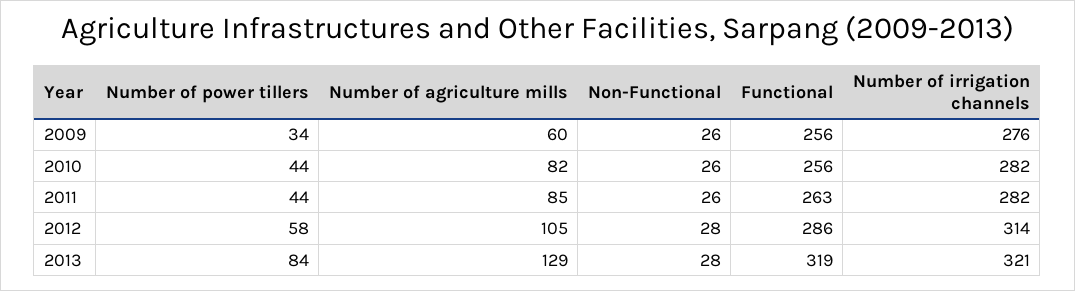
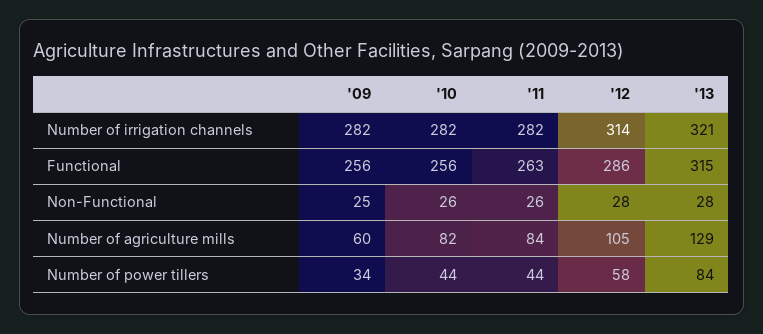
  {
    "Number of power tillers": {
      "2009": 34,
      "2010": 44,
      "2011": 44,
      "2012": 58,
      "2013": 84
    },
    "Number of agriculture mills": {
      "2009": 60,
      "2010": 82,
-     "2011": 85,
+     "2011": 84,
      "2012": 105,
      "2013": 129
    },
    "Non-Functional": {
-     "2009": 26,
+     "2009": 25,
      "2010": 26,
      "2011": 26,
      "2012": 28,
      "2013": 28
    },
    "Functional": {
      "2009": 256,
      "2010": 256,
      "2011": 263,
      "2012": 286,
-     "2013": 319
+     "2013": 315
    },
    "Number of irrigation channels": {
-     "2009": 276,
+     "2009": 282,
      "2010": 282,
      "2011": 282,
      "2012": 314,
      "2013": 321
    }
  }

